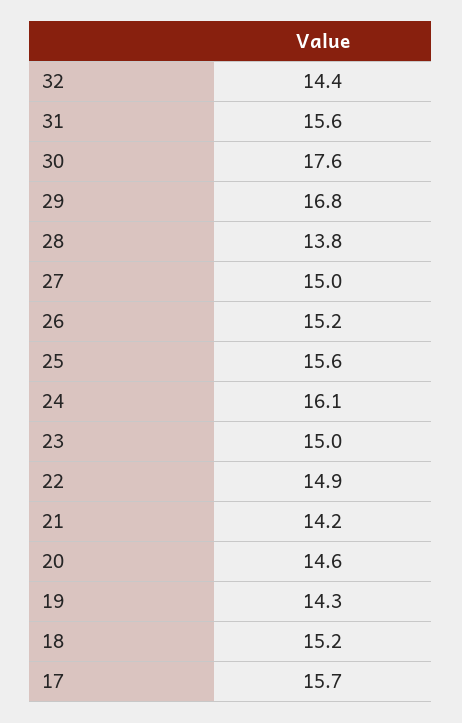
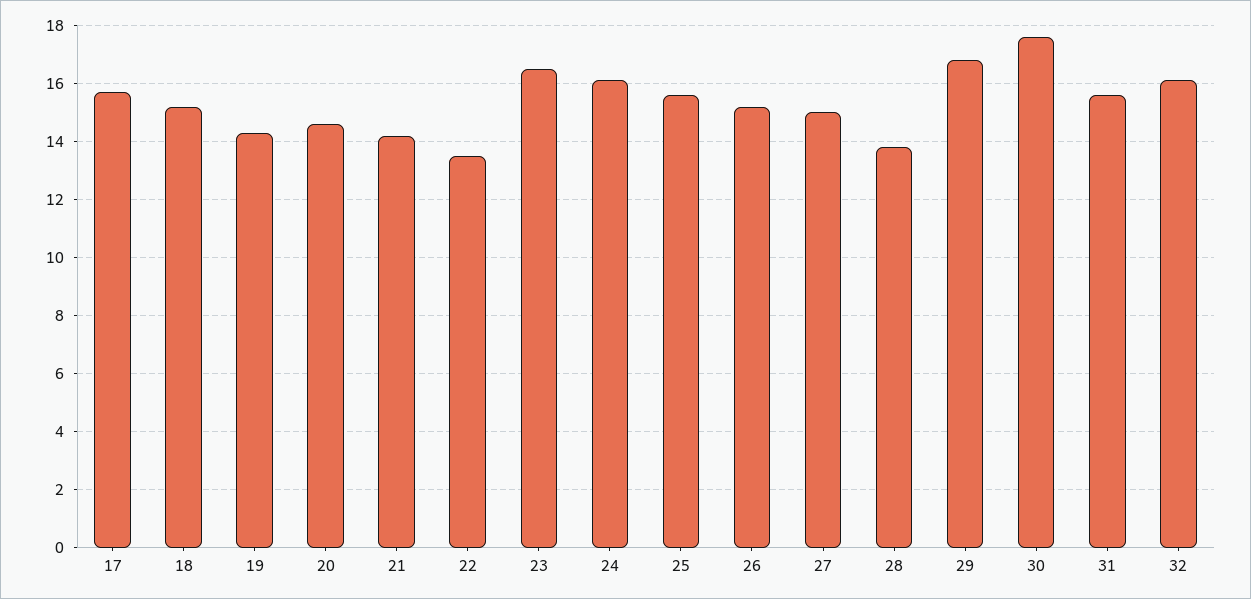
  {
-   "32": 14.4,
+   "32": 16,
    "31": 15.6,
    "30": 17.6,
    "29": 16.8,
    "28": 13.8,
    "27": 15,
    "26": 15.2,
    "25": 15.6,
    "24": 16.1,
-   "23": 15,
+   "23": 16.5,
-   "22": 14.9,
+   "22": 13.5,
    "21": 14.2,
    "20": 14.6,
    "19": 14.3,
    "18": 15.2,
    "17": 15.7
  }

